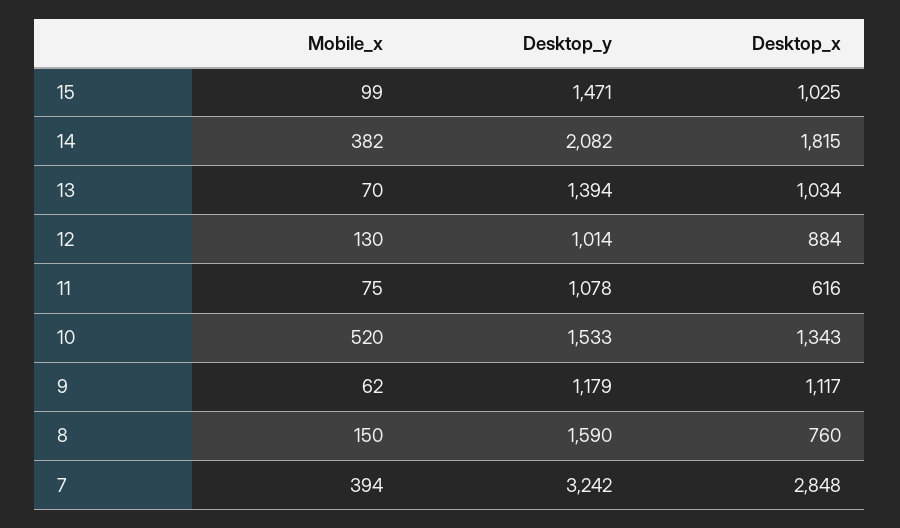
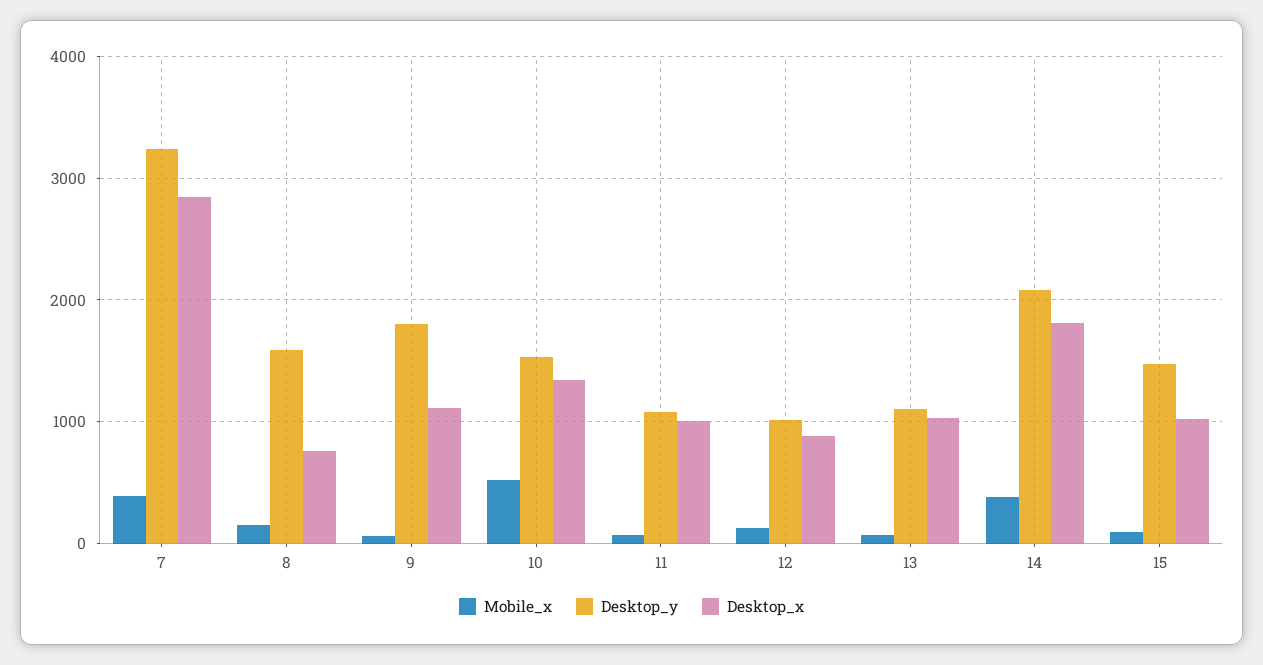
  {
    "Mobile_x": {
      "15": 99,
      "14": 382,
      "13": 70,
      "12": 130,
      "11": 75,
      "10": 520,
      "9": 62,
      "8": 150,
      "7": 394
    },
    "Desktop_y": {
      "15": 1471,
      "14": 2082,
-     "13": 1394,
+     "13": 1100,
      "12": 1014,
      "11": 1078,
      "10": 1533,
-     "9": 1179,
+     "9": 1800,
      "8": 1590,
      "7": 3242
    },
    "Desktop_x": {
      "15": 1025,
      "14": 1815,
      "13": 1034,
      "12": 884,
-     "11": 616,
+     "11": 1000,
      "10": 1343,
      "9": 1117,
      "8": 760,
      "7": 2848
    }
  }

